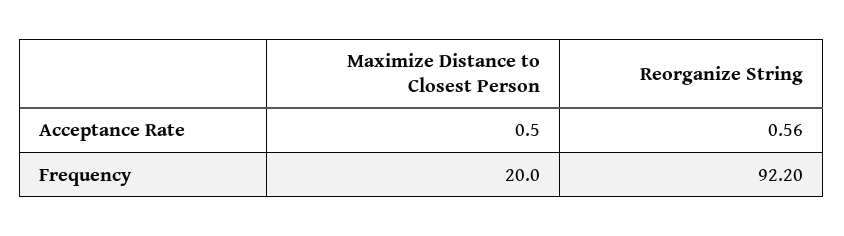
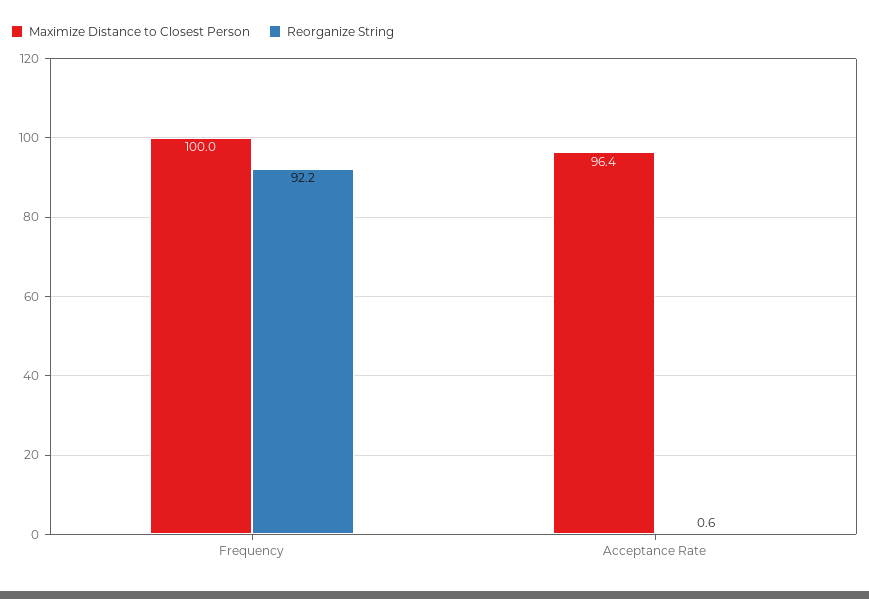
  {
    "Maximize Distance to Closest Person": {
-     "Acceptance Rate": 0.5,
+     "Acceptance Rate": 96.4,
-     "Frequency": 20
+     "Frequency": 100
    },
    "Reorganize String": {
      "Acceptance Rate": 0.56,
      "Frequency": 92.2
    }
  }

